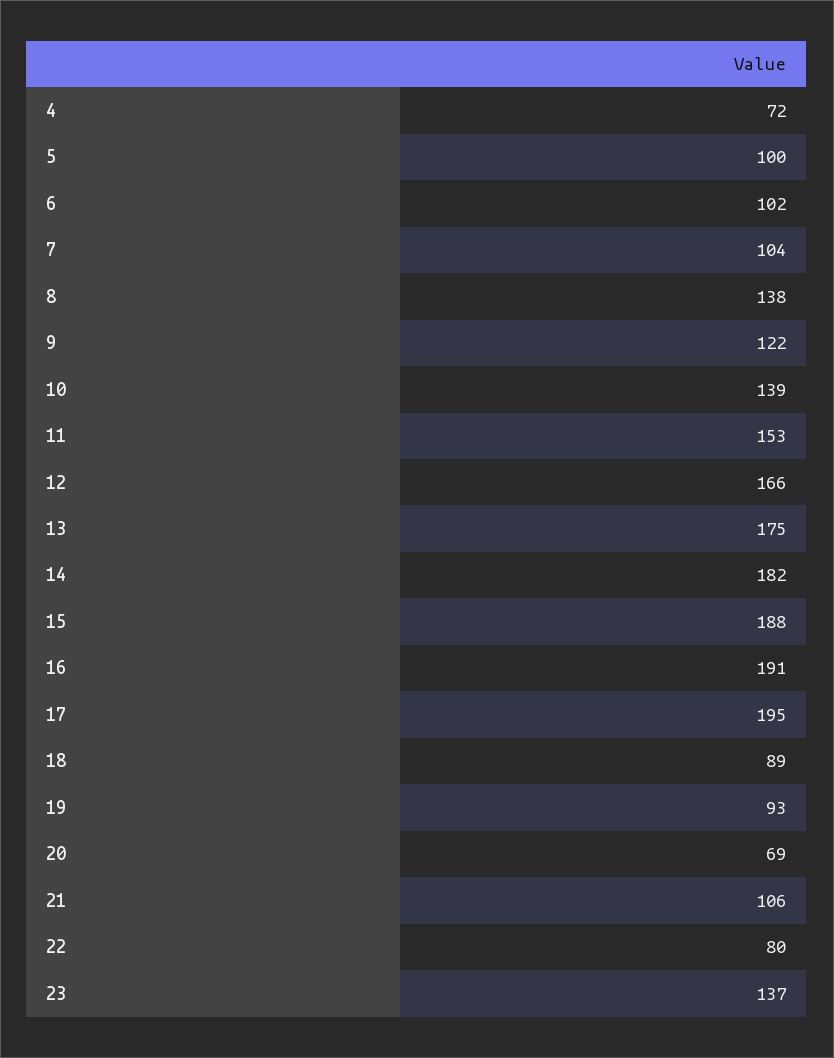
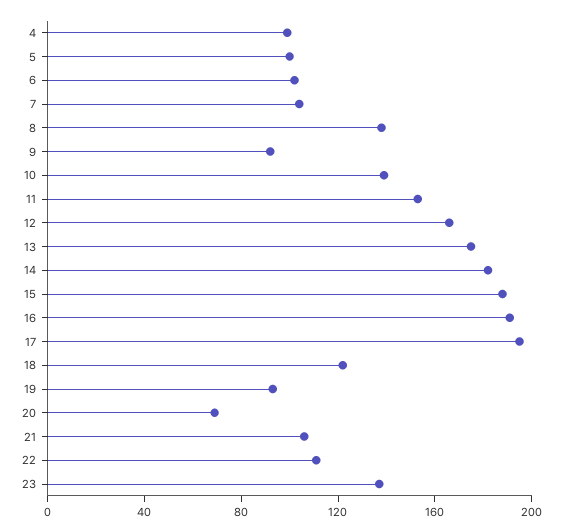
  {
-   "4": 72,
+   "4": 100,
    "5": 100,
    "6": 102,
    "7": 104,
    "8": 138,
-   "9": 122,
+   "9": 90,
    "10": 139,
    "11": 153,
    "12": 166,
    "13": 175,
    "14": 182,
    "15": 188,
    "16": 191,
    "17": 195,
-   "18": 89,
+   "18": 120,
    "19": 93,
    "20": 69,
    "21": 106,
-   "22": 80,
+   "22": 110,
    "23": 137
  }

